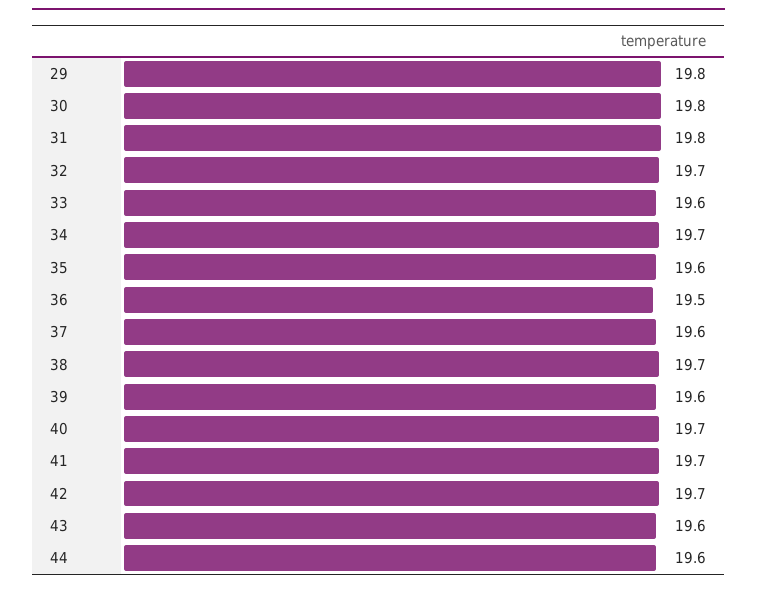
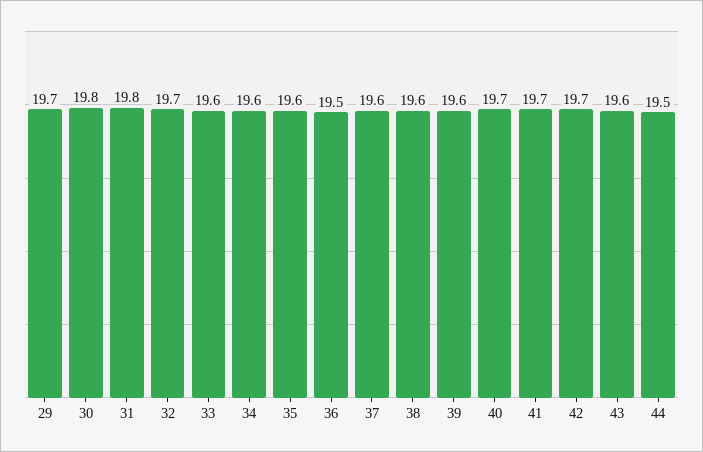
  {
-   "29": 19.8,
+   "29": 19.7,
    "30": 19.8,
    "31": 19.8,
    "32": 19.7,
    "33": 19.6,
-   "34": 19.7,
+   "34": 19.6,
    "35": 19.6,
    "36": 19.5,
    "37": 19.6,
-   "38": 19.7,
+   "38": 19.6,
    "39": 19.6,
    "40": 19.7,
    "41": 19.7,
    "42": 19.7,
    "43": 19.6,
-   "44": 19.6
+   "44": 19.5
  }

